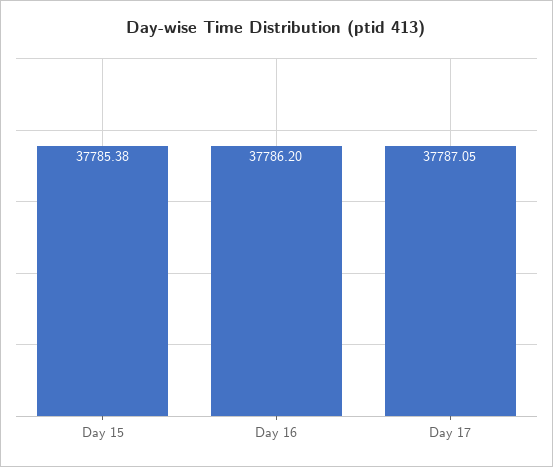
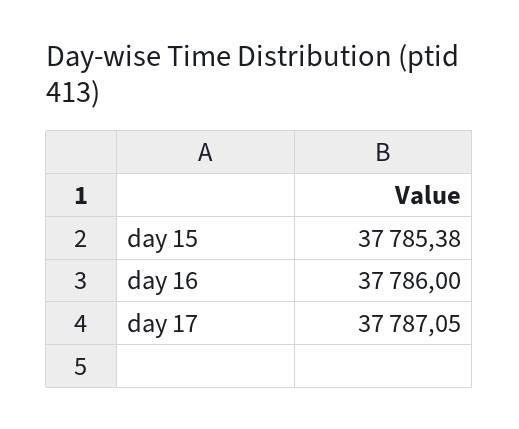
  {
    "Day 15": 37785.38,
-   "Day 16": 37786.2,
+   "Day 16": 37786,
    "Day 17": 37787.05
  }

